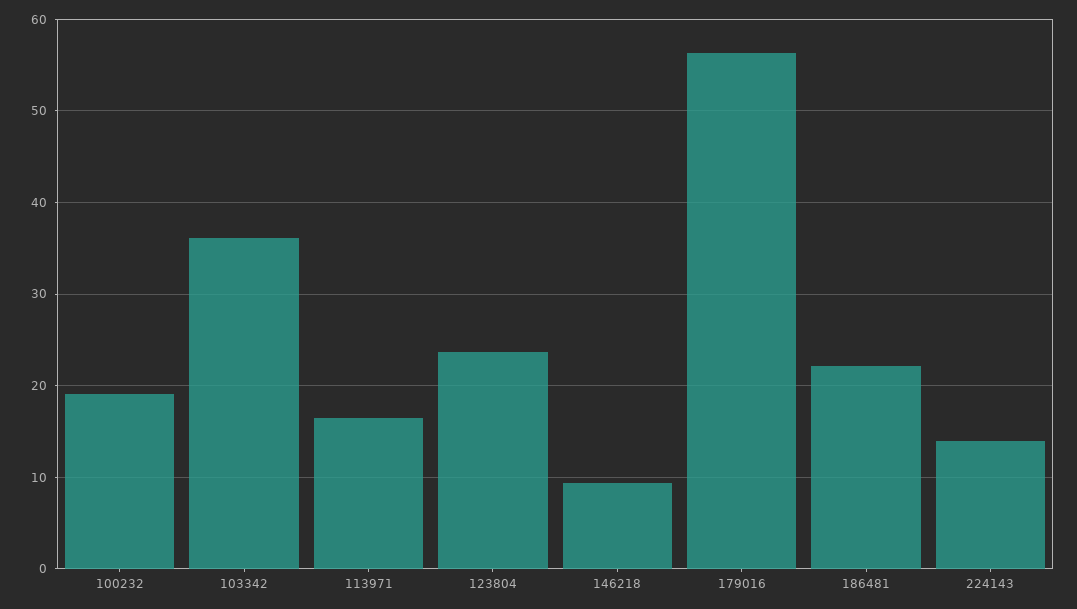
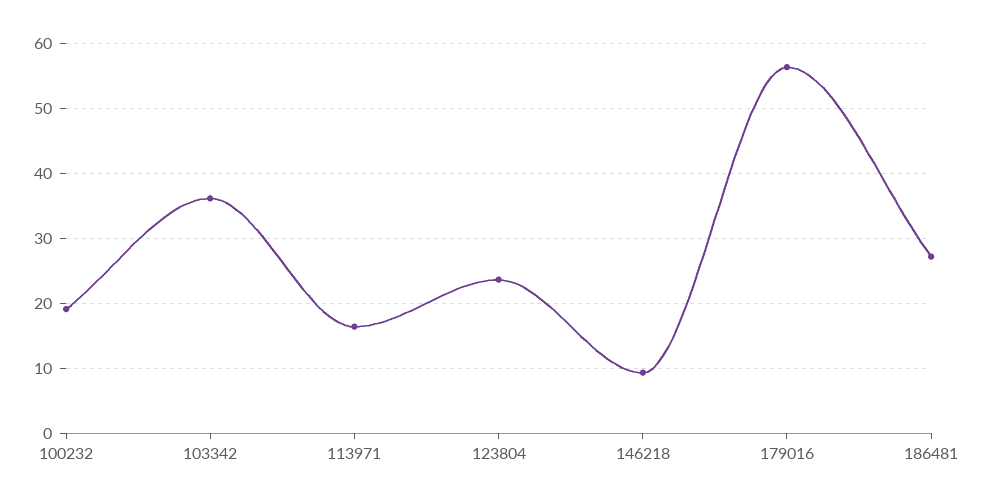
  {
    "100232": 19,
    "103342": 36,
    "113971": 16,
    "123804": 24,
    "146218": 9,
    "179016": 56,
-   "186481": 22,
+   "186481": 27
-   "224143": 14
  }

